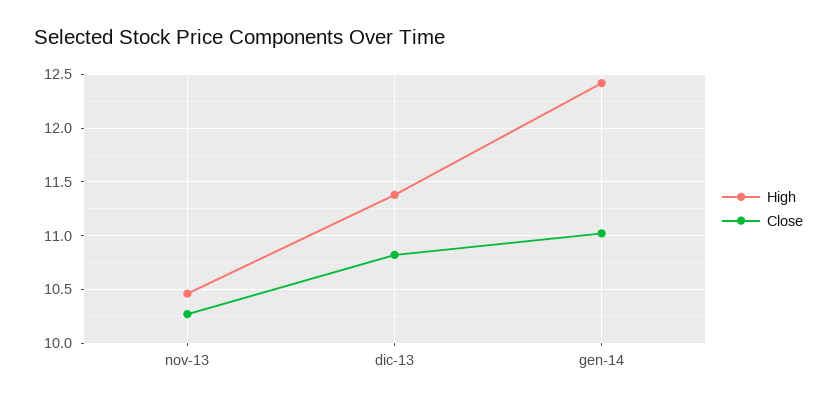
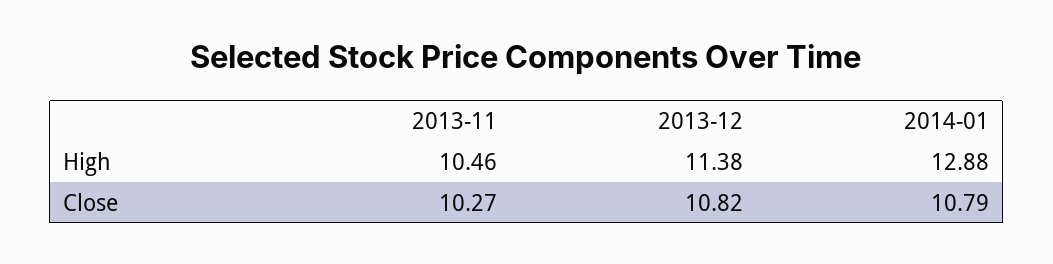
  {
    "High": {
      "nov-13": 10.46,
      "dic-13": 11.38,
-     "gen-14": 12.4
+     "gen-14": 12.88
    },
    "Close": {
      "nov-13": 10.27,
      "dic-13": 10.82,
-     "gen-14": 11
+     "gen-14": 10.79
    }
  }

